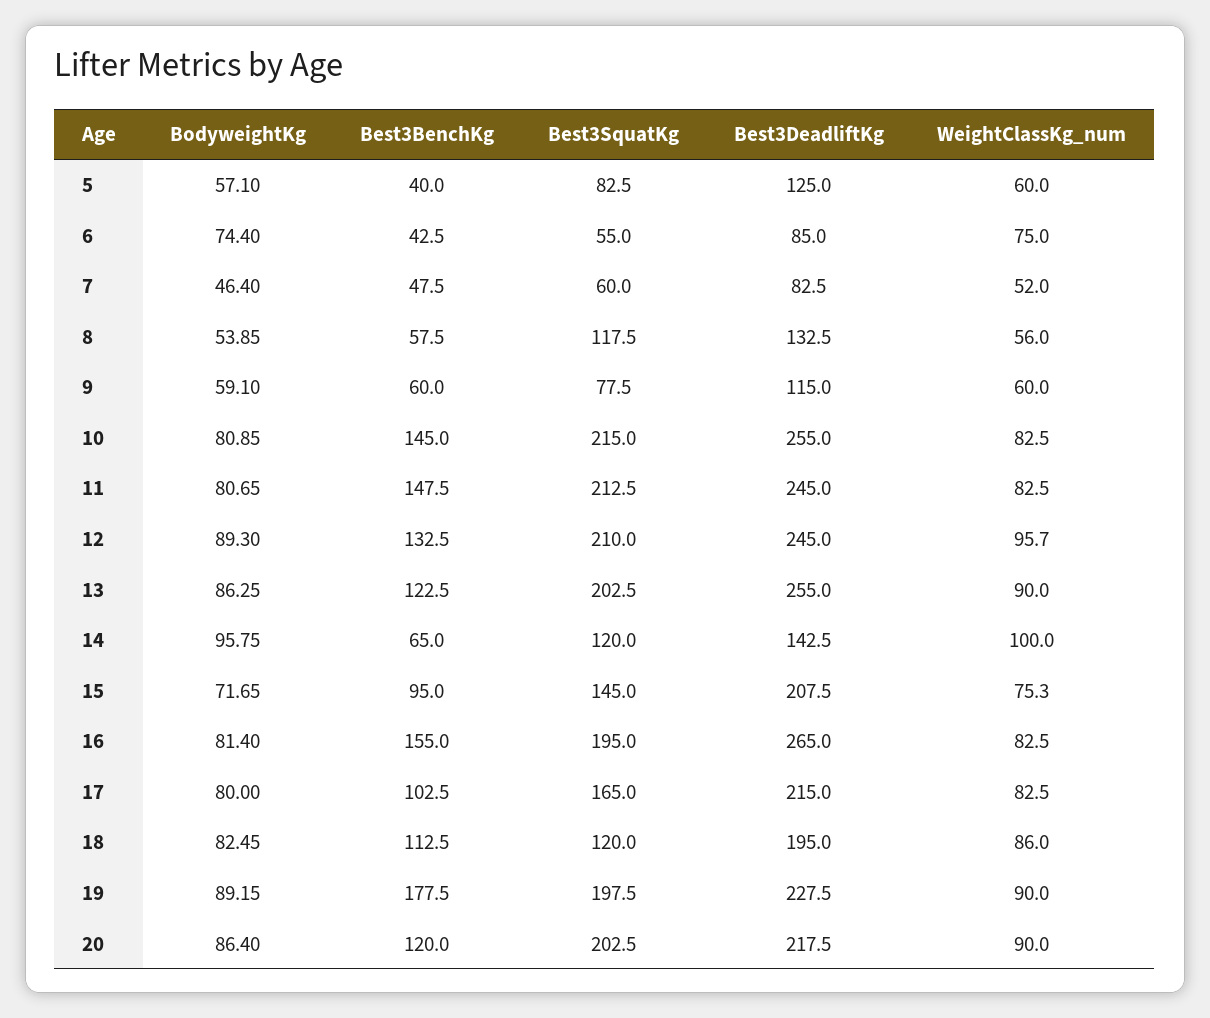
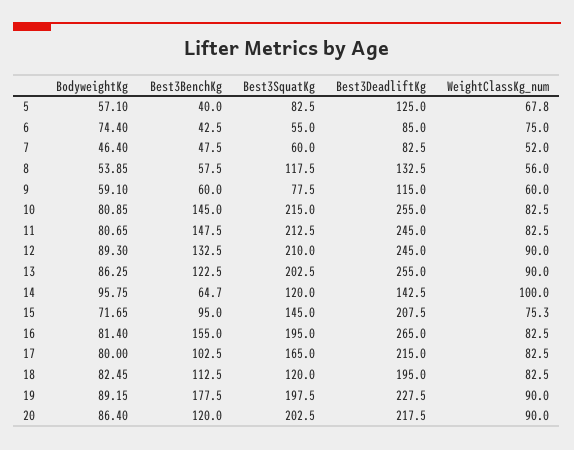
  {
    "BodyweightKg": {
      "5": 57.1,
      "6": 74.4,
      "7": 46.4,
      "8": 53.85,
      "9": 59.1,
      "10": 80.85,
      "11": 80.65,
      "12": 89.3,
      "13": 86.25,
      "14": 95.75,
      "15": 71.65,
      "16": 81.4,
      "17": 80,
      "18": 82.45,
      "19": 89.15,
      "20": 86.4
    },
    "Best3BenchKg": {
      "5": 40,
      "6": 42.5,
      "7": 47.5,
      "8": 57.5,
      "9": 60,
      "10": 145,
      "11": 147.5,
      "12": 132.5,
      "13": 122.5,
-     "14": 65,
+     "14": 64.7,
      "15": 95,
      "16": 155,
      "17": 102.5,
      "18": 112.5,
      "19": 177.5,
      "20": 120
    },
    "Best3SquatKg": {
      "5": 82.5,
      "6": 55,
      "7": 60,
      "8": 117.5,
      "9": 77.5,
      "10": 215,
      "11": 212.5,
      "12": 210,
      "13": 202.5,
      "14": 120,
      "15": 145,
      "16": 195,
      "17": 165,
      "18": 120,
      "19": 197.5,
      "20": 202.5
    },
    "Best3DeadliftKg": {
      "5": 125,
      "6": 85,
      "7": 82.5,
      "8": 132.5,
      "9": 115,
      "10": 255,
      "11": 245,
      "12": 245,
      "13": 255,
      "14": 142.5,
      "15": 207.5,
      "16": 265,
      "17": 215,
      "18": 195,
      "19": 227.5,
      "20": 217.5
    },
    "WeightClassKg_num": {
-     "5": 60,
+     "5": 67.8,
      "6": 75,
      "7": 52,
      "8": 56,
      "9": 60,
      "10": 82.5,
      "11": 82.5,
-     "12": 95.7,
+     "12": 90,
      "13": 90,
      "14": 100,
      "15": 75.3,
      "16": 82.5,
      "17": 82.5,
-     "18": 86,
+     "18": 82.5,
      "19": 90,
      "20": 90
    }
  }

